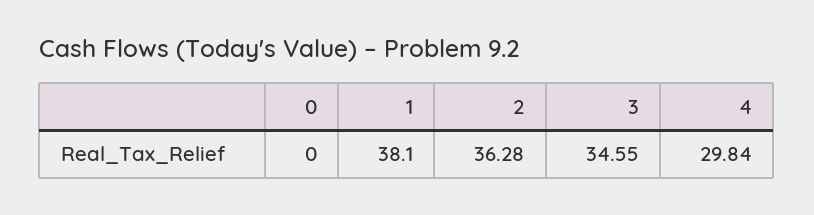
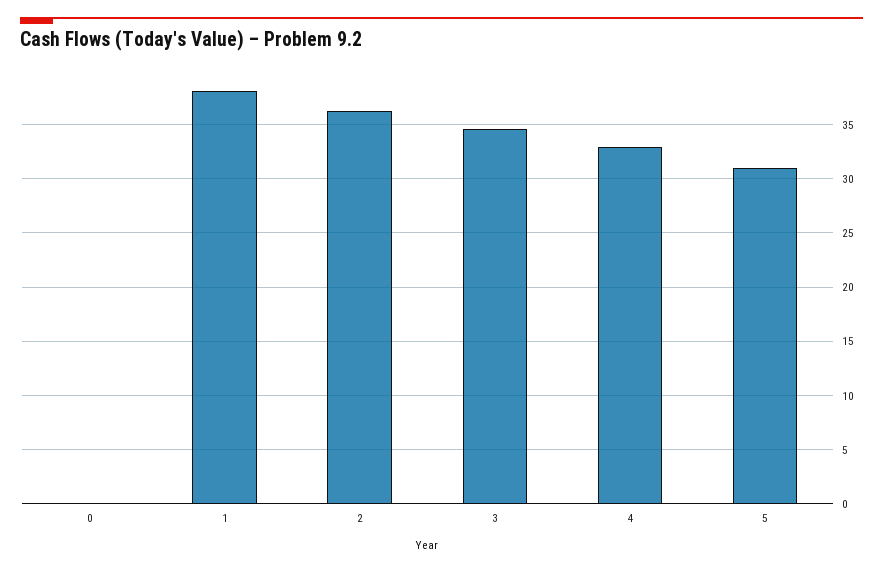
  {
    "0": 0,
    "1": 38.1,
    "2": 36.28,
    "3": 34.55,
-   "4": 29.84
+   "4": 33,
+   "5": 31
  }

